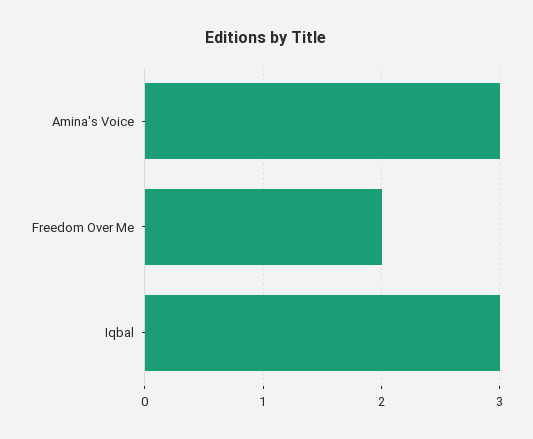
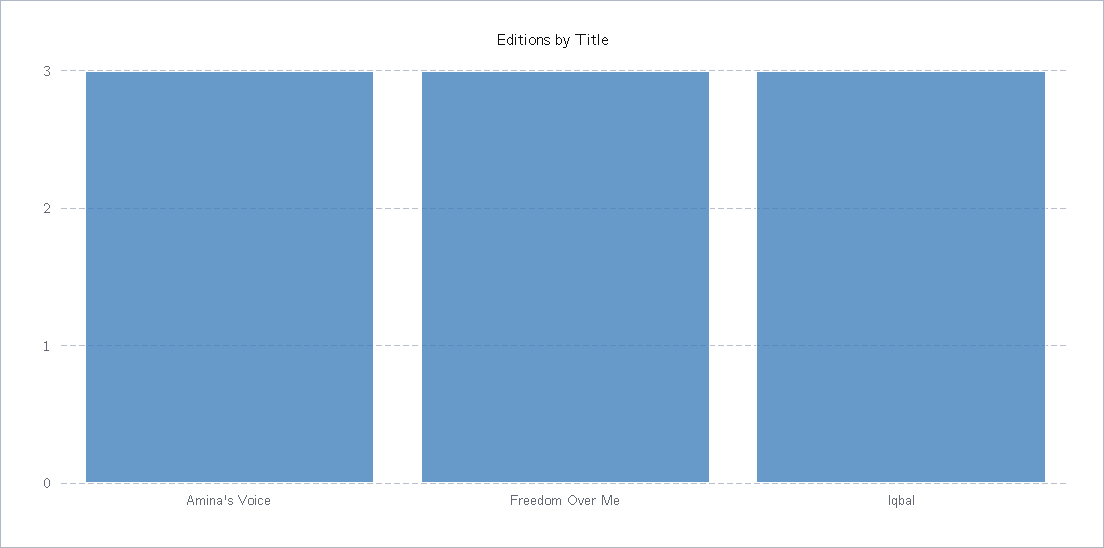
  {
    "Amina's Voice": 3,
-   "Freedom Over Me": 2,
+   "Freedom Over Me": 3,
    "Iqbal": 3
  }

